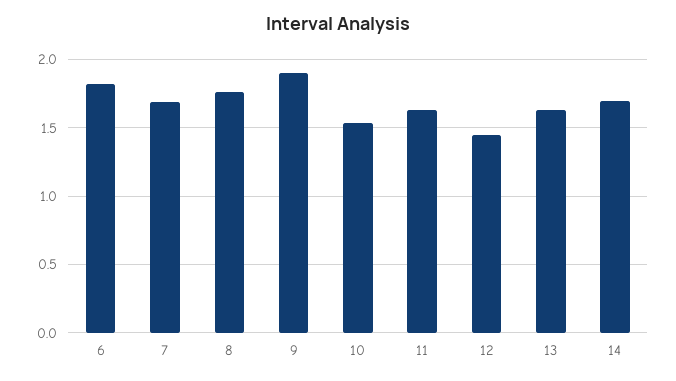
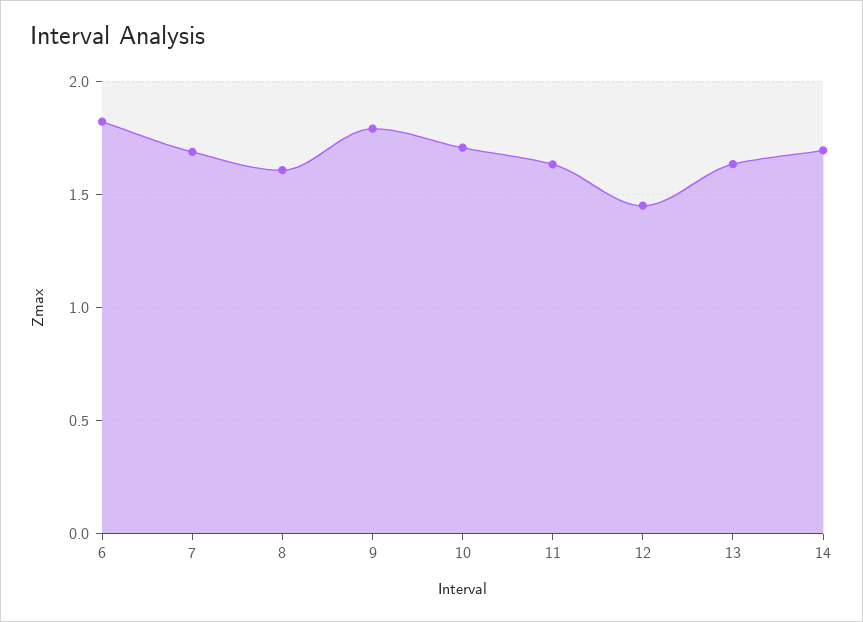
  {
    "6": 1.8,
    "7": 1.7,
-   "8": 1.75,
+   "8": 1.6,
-   "9": 1.9,
+   "9": 1.8,
-   "10": 1.55,
+   "10": 1.7,
    "11": 1.65,
    "12": 1.45,
    "13": 1.65,
    "14": 1.7
  }

